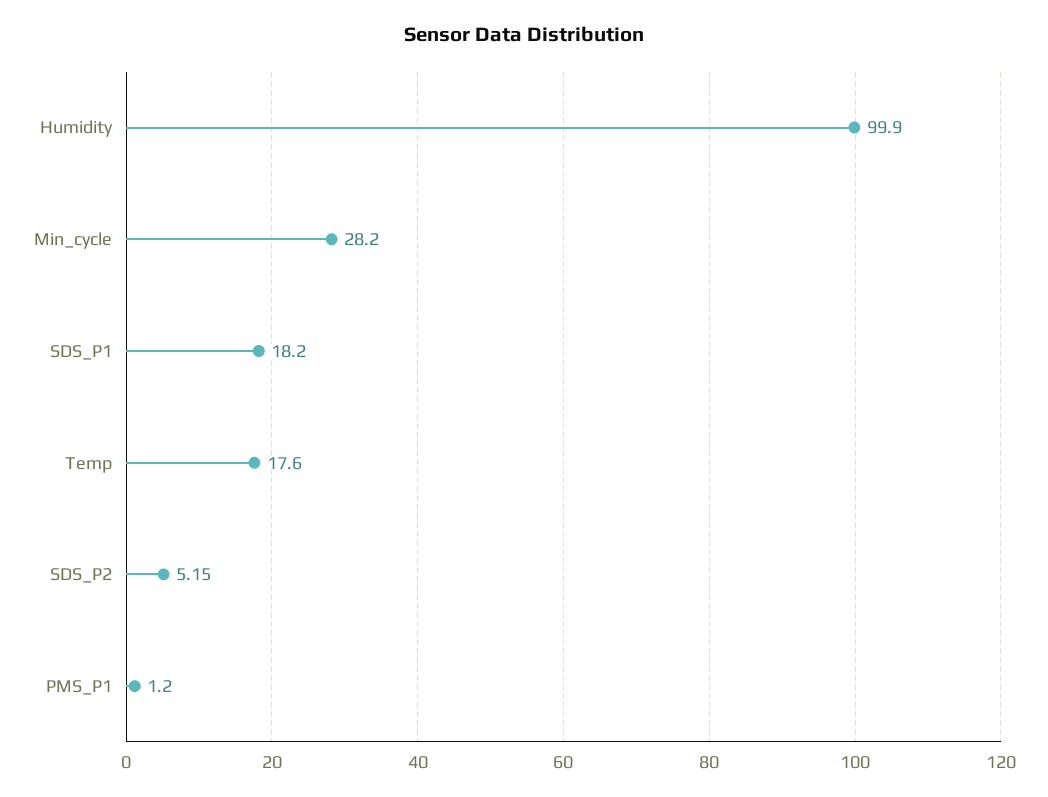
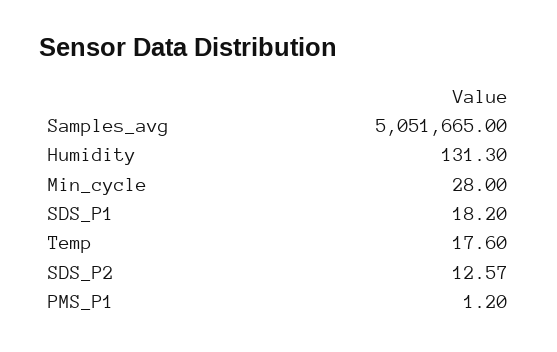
  {
-   "Humidity": 99.9,
+   "Humidity": 131.3,
-   "Min_cycle": 28.2,
+   "Min_cycle": 28,
    "SDS_P1": 18.2,
    "Temp": 17.6,
-   "SDS_P2": 5.15,
+   "SDS_P2": 12.57,
-   "PMS_P1": 1.2
+   "PMS_P1": 1.2,
+   "Samples_avg": 5051665
  }

